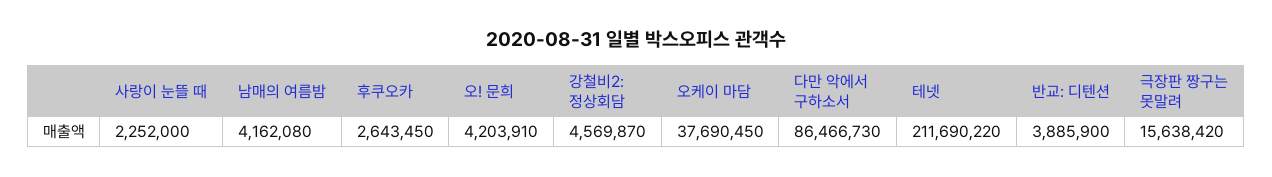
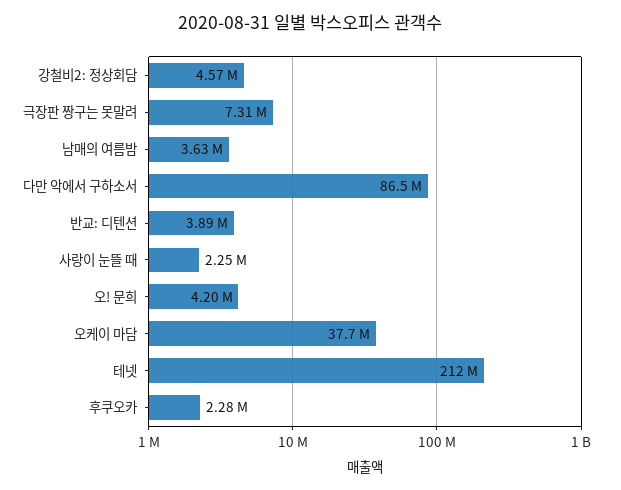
  {
    "사랑이 눈뜰 때": 2252000,
-   "남매의 여름밤": 4162080,
+   "남매의 여름밤": 3630000,
-   "후쿠오카": 2643450,
+   "후쿠오카": 2280000,
    "오! 문희": 4203910,
    "강철비2: 정상회담": 4569870,
    "오케이 마담": 37690450,
    "다만 악에서 구하소서": 86466730,
    "테넷": 211690220,
    "반교: 디텐션": 3885900,
-   "극장판 짱구는 못말려": 15638420
+   "극장판 짱구는 못말려": 7310000
  }

